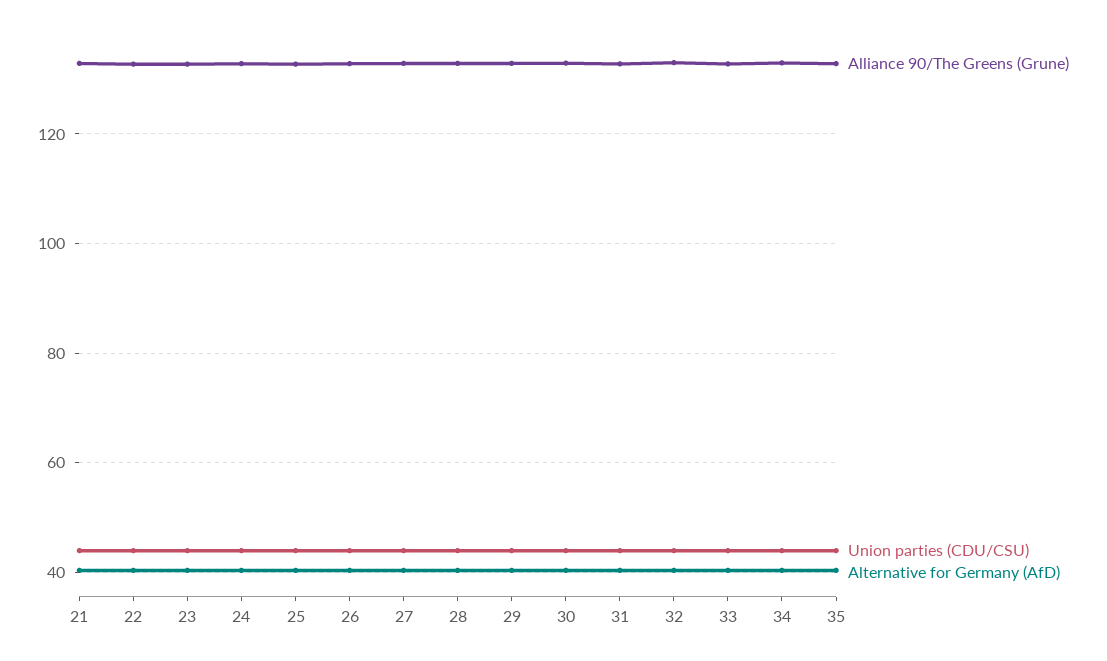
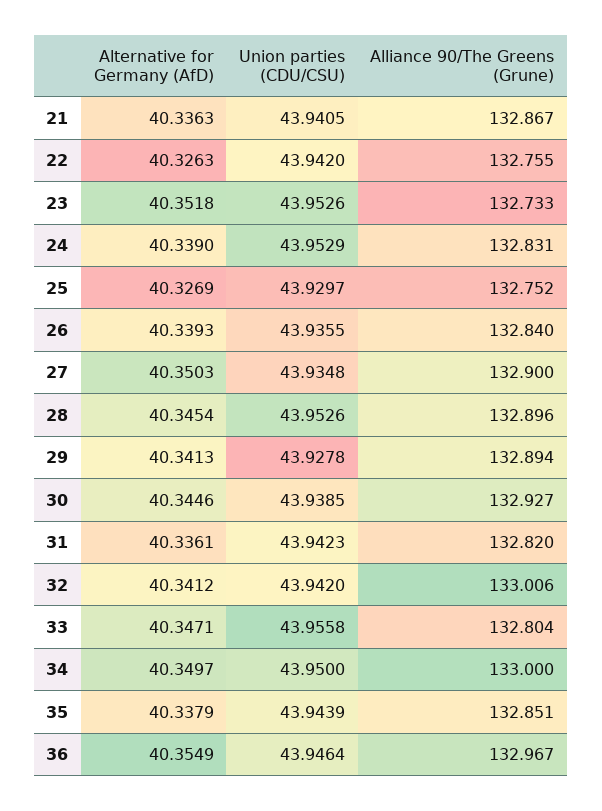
  {
    "Alliance 90/The Greens (Grune)": {
      "21": 132.867,
      "22": 132.755,
      "23": 132.733,
      "24": 132.831,
      "25": 132.752,
      "26": 132.84,
      "27": 132.9,
      "28": 132.896,
      "29": 132.894,
      "30": 132.927,
      "31": 132.82,
      "32": 133.006,
      "33": 132.804,
      "34": 133,
-     "35": 132.851
+     "35": 132.851,
+     "36": 132.967
    },
    "Union parties (CDU/CSU)": {
      "21": 43.9405,
      "22": 43.942,
      "23": 43.9526,
      "24": 43.9529,
      "25": 43.9297,
      "26": 43.9355,
      "27": 43.9348,
      "28": 43.9526,
      "29": 43.9278,
      "30": 43.9385,
      "31": 43.9423,
      "32": 43.942,
      "33": 43.9558,
      "34": 43.95,
-     "35": 43.9439
+     "35": 43.9439,
+     "36": 43.9464
    },
    "Alternative for Germany (AfD)": {
      "21": 40.3363,
      "22": 40.3263,
      "23": 40.3518,
      "24": 40.339,
      "25": 40.3269,
      "26": 40.3393,
      "27": 40.3503,
      "28": 40.3454,
      "29": 40.3413,
      "30": 40.3446,
      "31": 40.3361,
      "32": 40.3412,
      "33": 40.3471,
      "34": 40.3497,
-     "35": 40.3379
+     "35": 40.3379,
+     "36": 40.3549
    }
  }

